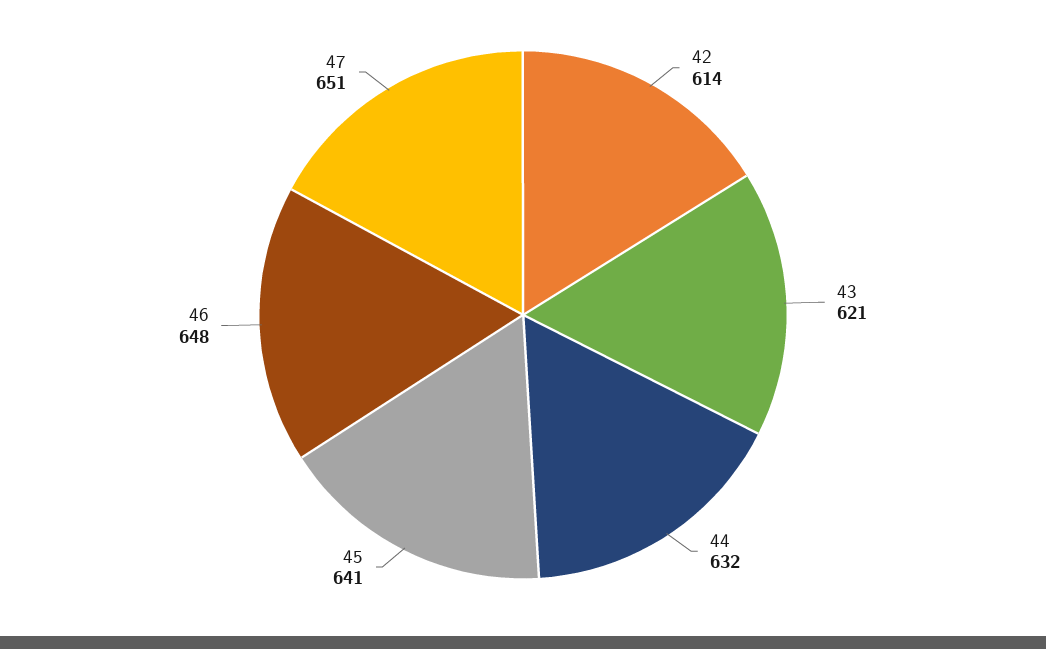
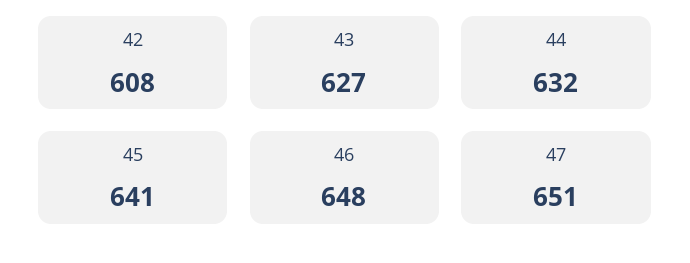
  {
-   "42": 614,
+   "42": 608,
-   "43": 621,
+   "43": 627,
    "44": 632,
    "45": 641,
    "46": 648,
    "47": 651
  }

